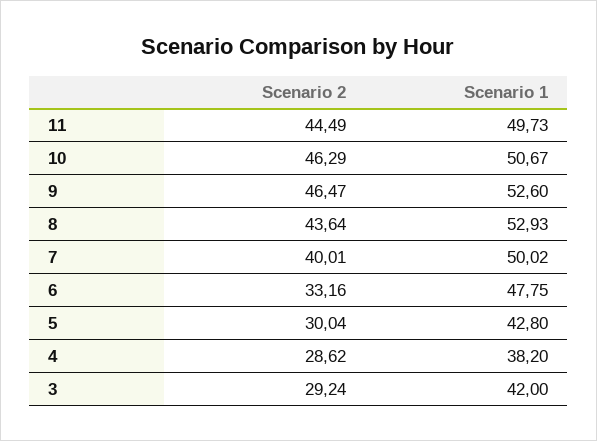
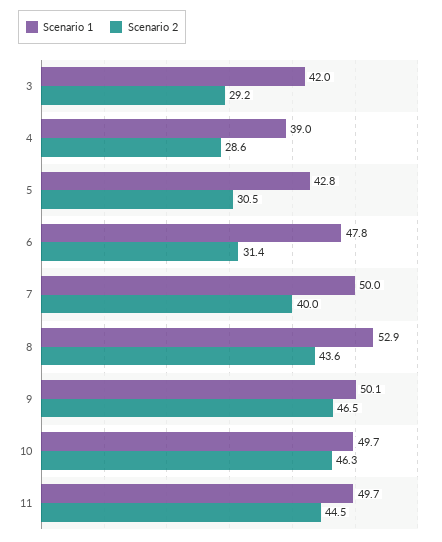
  {
    "Scenario 2": {
      "11": 44.49,
      "10": 46.29,
      "9": 46.47,
      "8": 43.64,
      "7": 40.01,
-     "6": 33.16,
+     "6": 31.4,
-     "5": 30.04,
+     "5": 30.5,
      "4": 28.62,
      "3": 29.24
    },
    "Scenario 1": {
      "11": 49.73,
-     "10": 50.67,
+     "10": 49.7,
-     "9": 52.6,
+     "9": 50.1,
      "8": 52.93,
      "7": 50.02,
      "6": 47.75,
      "5": 42.8,
-     "4": 38.2,
+     "4": 39,
      "3": 42
    }
  }

